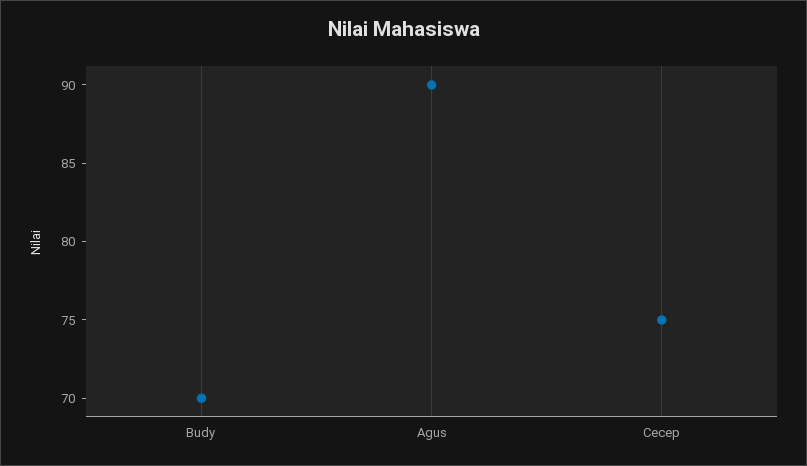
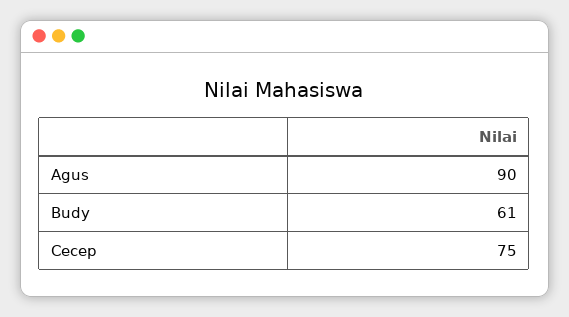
  {
-   "Budy": 70,
+   "Budy": 61,
    "Agus": 90,
    "Cecep": 75
  }

